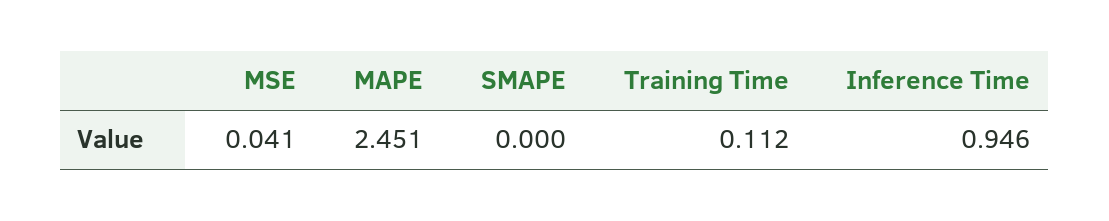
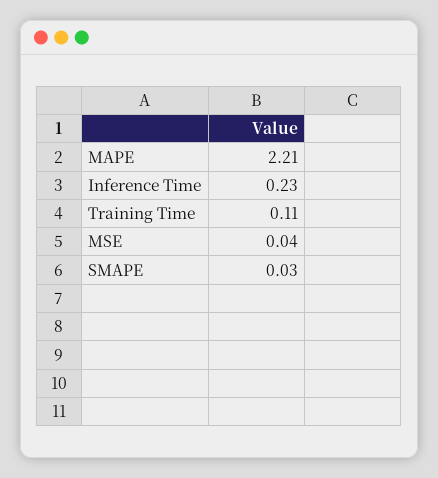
  {
    "MSE": 0.041,
-   "MAPE": 2.451,
+   "MAPE": 2.21,
-   "SMAPE": 0,
+   "SMAPE": 0.03,
    "Training Time": 0.112,
-   "Inference Time": 0.946
+   "Inference Time": 0.23
  }

